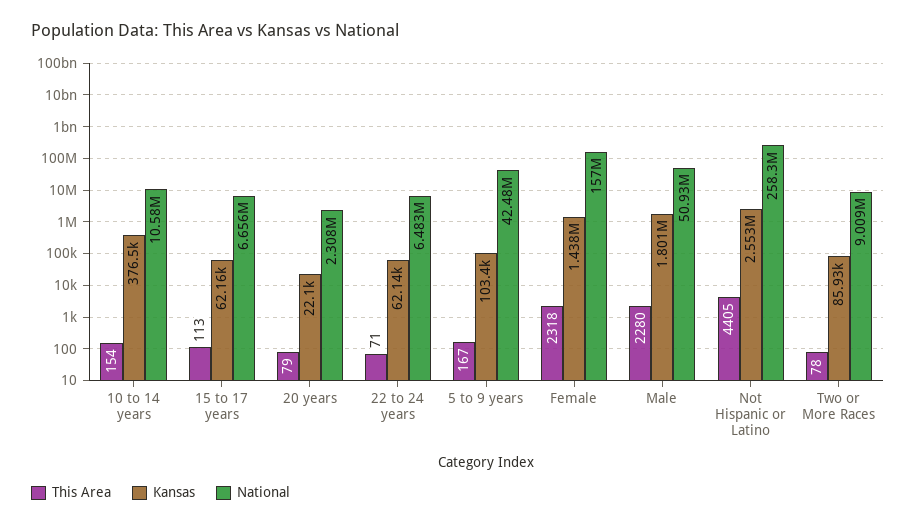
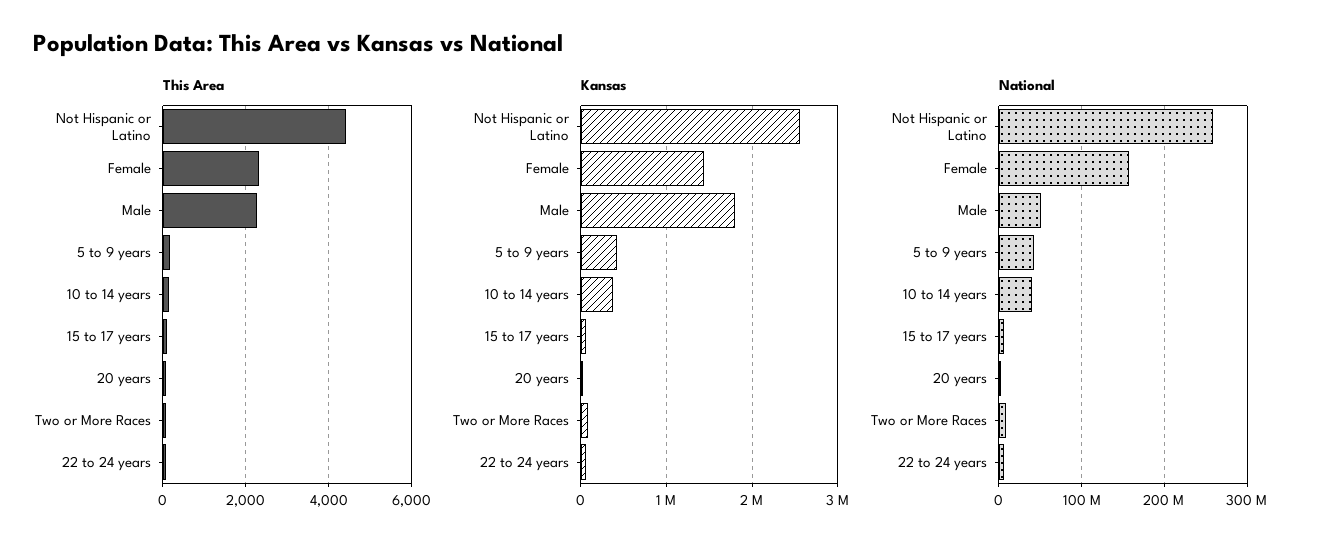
  {
    "This Area": {
      "10 to 14 years": 154,
      "15 to 17 years": 113,
      "20 years": 79,
      "22 to 24 years": 71,
      "5 to 9 years": 167,
      "Female": 2318,
      "Male": 2280,
      "Not Hispanic or Latino": 4405,
      "Two or More Races": 78
    },
    "Kansas": {
      "10 to 14 years": 376500,
      "15 to 17 years": 62160,
      "20 years": 22100,
      "22 to 24 years": 62140,
-     "5 to 9 years": 103400,
+     "5 to 9 years": 400000,
      "Female": 1438000,
      "Male": 1801000,
      "Not Hispanic or Latino": 2553000,
      "Two or More Races": 85930
    },
    "National": {
-     "10 to 14 years": 10580000,
+     "10 to 14 years": 40000000,
      "15 to 17 years": 6656000,
      "20 years": 2308000,
      "22 to 24 years": 6483000,
      "5 to 9 years": 42480000,
      "Female": 157000000,
      "Male": 50930000,
      "Not Hispanic or Latino": 258300000,
      "Two or More Races": 9009000
    }
  }

